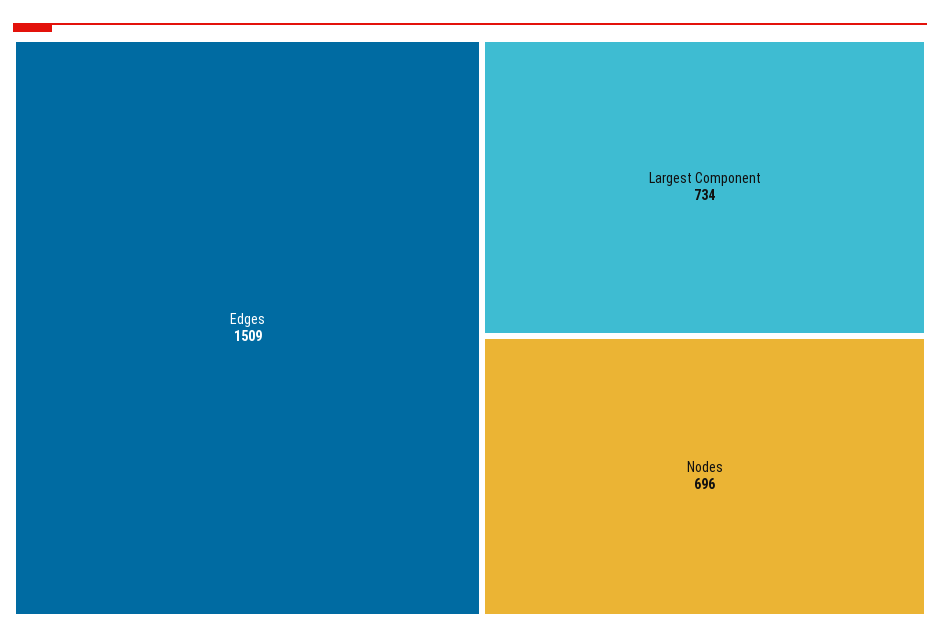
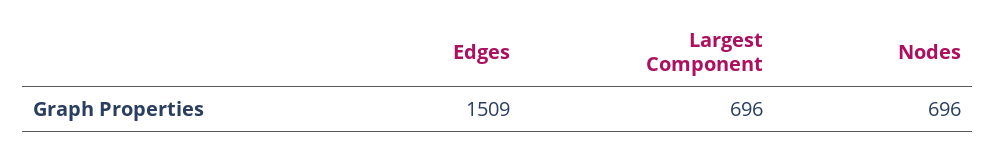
  {
    "Edges": 1509,
-   "Largest Component": 734,
+   "Largest Component": 696,
    "Nodes": 696
  }

